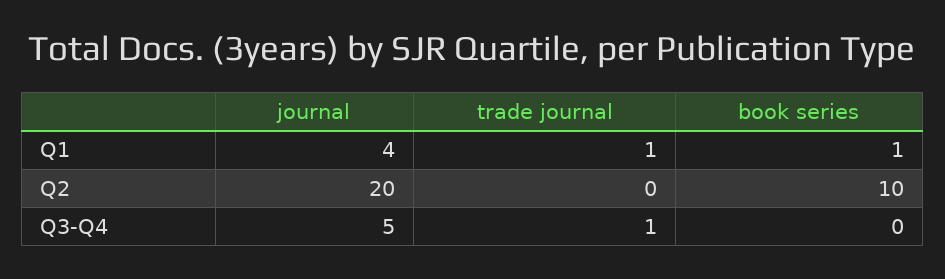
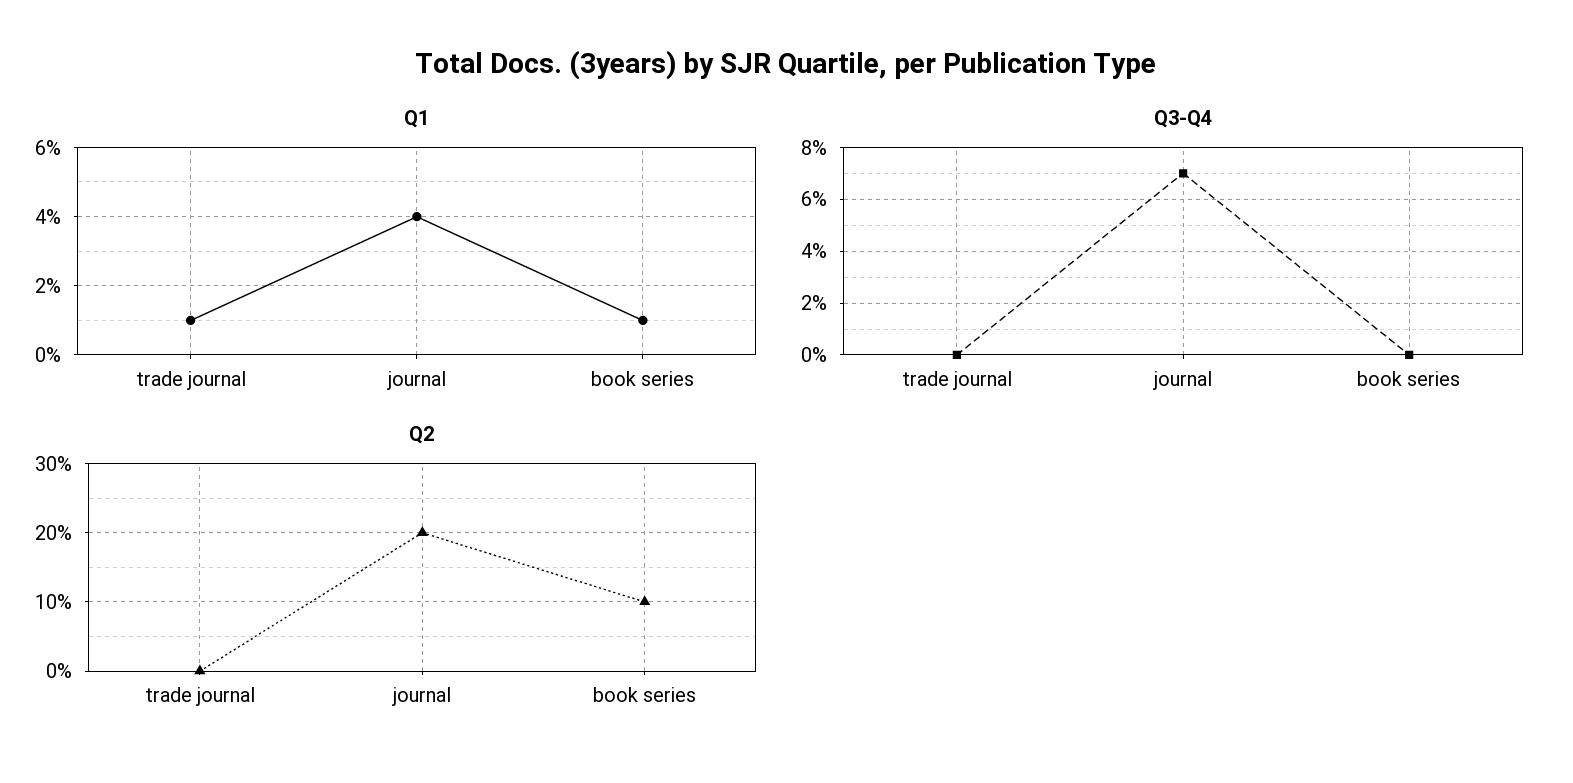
  {
    "Q1": {
      "journal": 4,
      "trade journal": 1,
      "book series": 1
    },
    "Q2": {
      "journal": 20,
      "trade journal": 0,
      "book series": 10
    },
    "Q3-Q4": {
-     "journal": 5,
+     "journal": 7,
-     "trade journal": 1,
+     "trade journal": 0,
      "book series": 0
    }
  }

